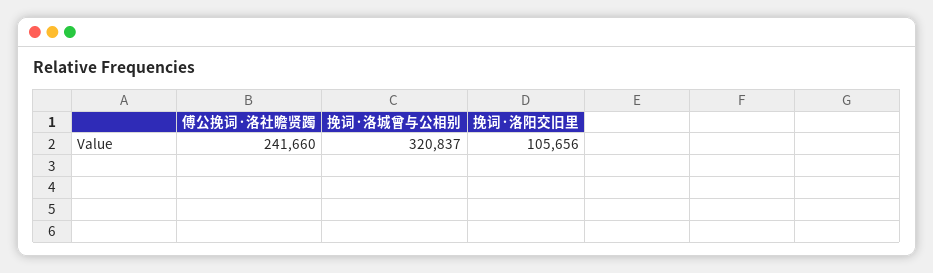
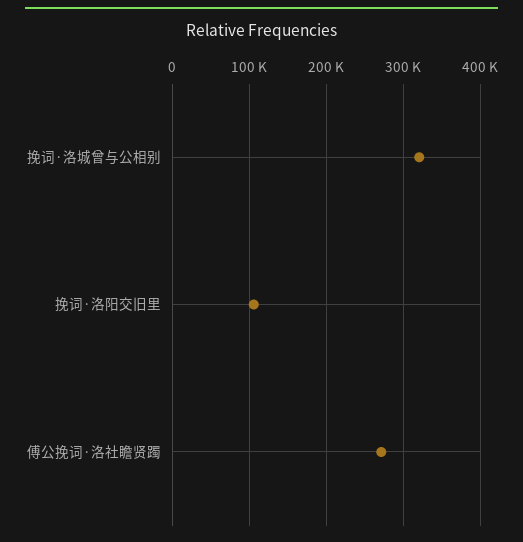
  {
-   "傅公挽词·洛社瞻贤躅": 241660,
+   "傅公挽词·洛社瞻贤躅": 270000,
    "挽词·洛城曾与公相别": 320837,
    "挽词·洛阳交旧里": 105656
  }

